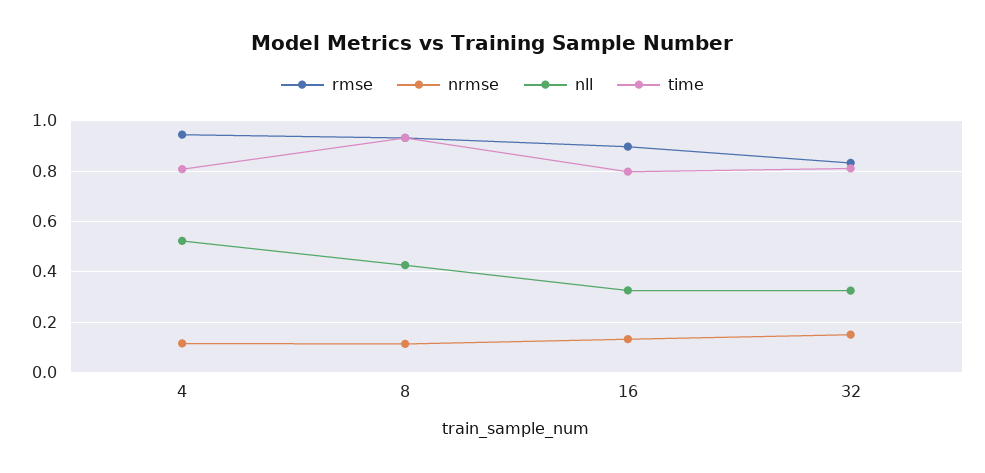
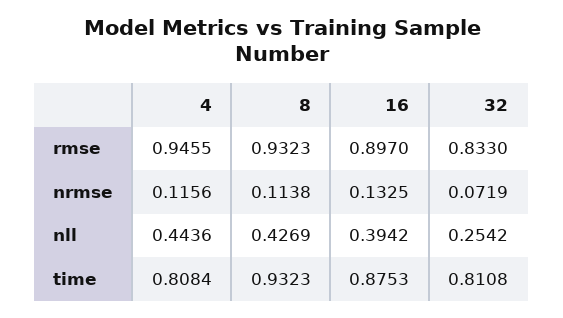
  {
    "rmse": {
      "4": 0.9455,
      "8": 0.9323,
      "16": 0.897,
      "32": 0.833
    },
    "nrmse": {
      "4": 0.1156,
      "8": 0.1138,
      "16": 0.1325,
-     "32": 0.15
+     "32": 0.0719
    },
    "nll": {
-     "4": 0.525,
+     "4": 0.4436,
      "8": 0.4269,
-     "16": 0.325,
+     "16": 0.3942,
-     "32": 0.325
+     "32": 0.2542
    },
    "time": {
      "4": 0.8084,
      "8": 0.9323,
-     "16": 0.8,
+     "16": 0.8753,
      "32": 0.8108
    }
  }

